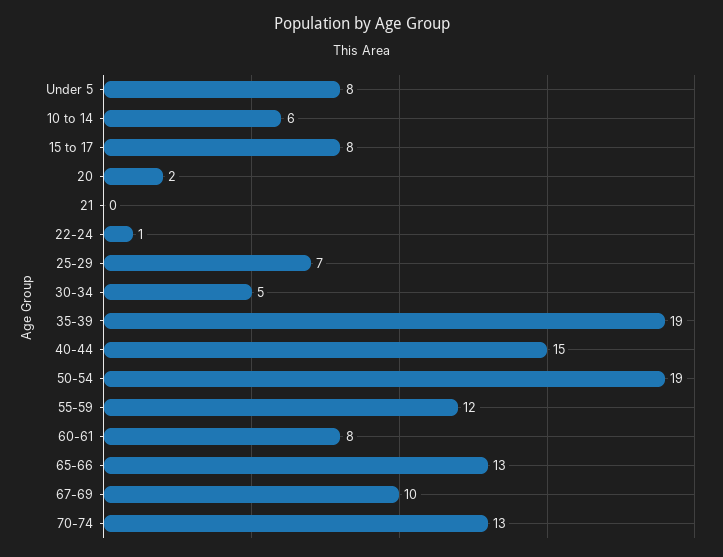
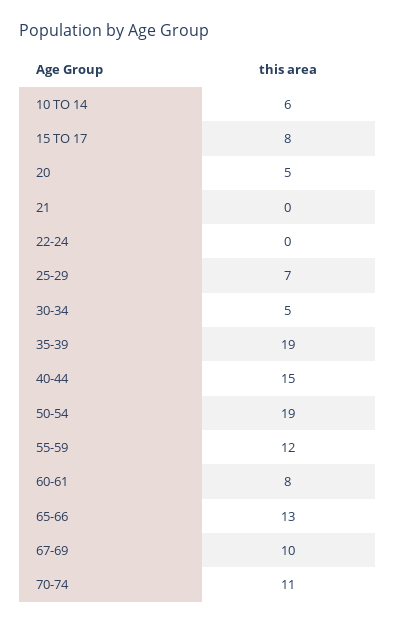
  {
-   "Under 5": 8,
    "10 to 14": 6,
    "15 to 17": 8,
-   "20": 2,
+   "20": 5,
    "21": 0,
-   "22-24": 1,
+   "22-24": 0,
    "25-29": 7,
    "30-34": 5,
    "35-39": 19,
    "40-44": 15,
    "50-54": 19,
    "55-59": 12,
    "60-61": 8,
    "65-66": 13,
    "67-69": 10,
-   "70-74": 13
+   "70-74": 11
  }

